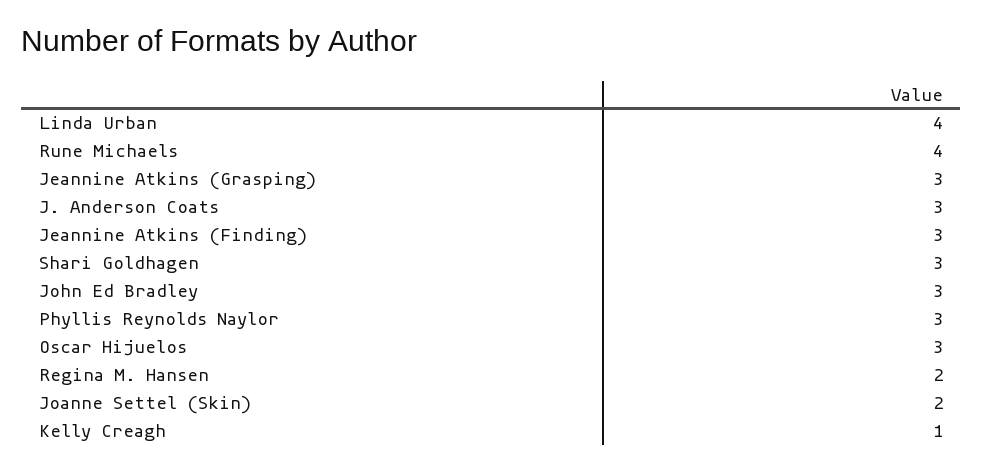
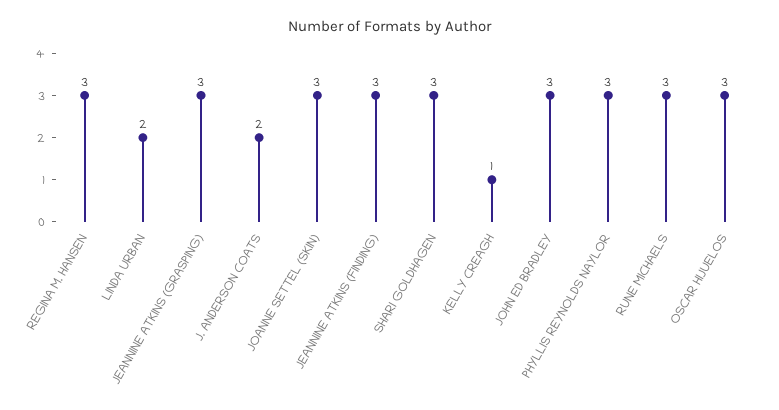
  {
-   "Linda Urban": 4,
+   "Linda Urban": 2,
-   "Rune Michaels": 4,
+   "Rune Michaels": 3,
    "Jeannine Atkins (Grasping)": 3,
-   "J. Anderson Coats": 3,
+   "J. Anderson Coats": 2,
    "Jeannine Atkins (Finding)": 3,
    "Shari Goldhagen": 3,
    "John Ed Bradley": 3,
    "Phyllis Reynolds Naylor": 3,
    "Oscar Hijuelos": 3,
-   "Regina M. Hansen": 2,
+   "Regina M. Hansen": 3,
-   "Joanne Settel (Skin)": 2,
+   "Joanne Settel (Skin)": 3,
    "Kelly Creagh": 1
  }

